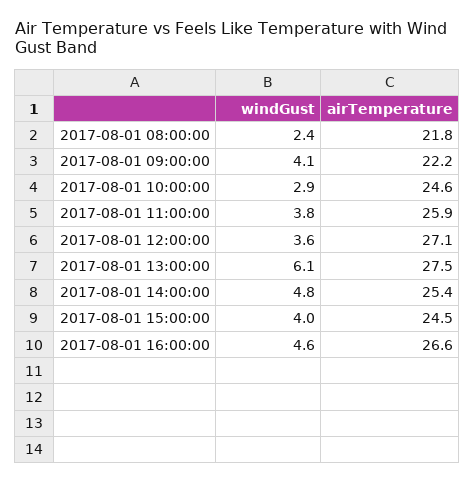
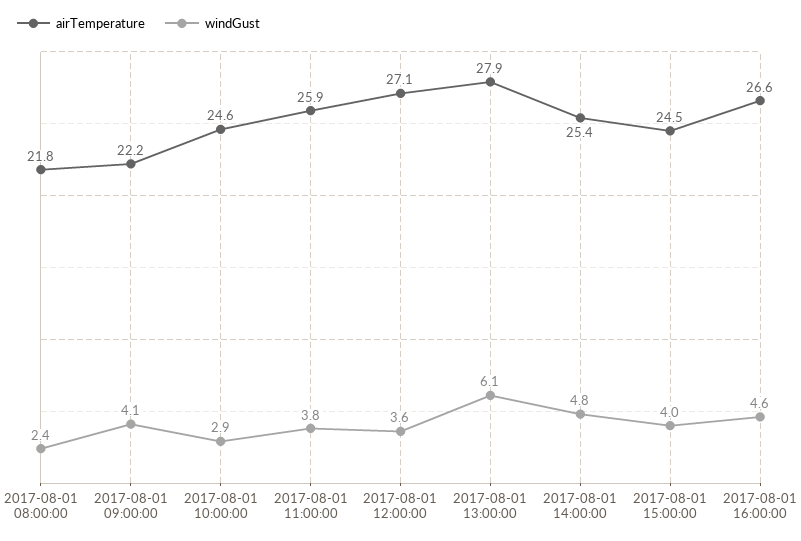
  {
    "windGust": {
      "2017-08-01 08:00:00": 2.4,
      "2017-08-01 09:00:00": 4.1,
      "2017-08-01 10:00:00": 2.9,
      "2017-08-01 11:00:00": 3.8,
      "2017-08-01 12:00:00": 3.6,
      "2017-08-01 13:00:00": 6.1,
      "2017-08-01 14:00:00": 4.8,
      "2017-08-01 15:00:00": 4,
      "2017-08-01 16:00:00": 4.6
    },
    "airTemperature": {
      "2017-08-01 08:00:00": 21.8,
      "2017-08-01 09:00:00": 22.2,
      "2017-08-01 10:00:00": 24.6,
      "2017-08-01 11:00:00": 25.9,
      "2017-08-01 12:00:00": 27.1,
-     "2017-08-01 13:00:00": 27.5,
+     "2017-08-01 13:00:00": 27.9,
      "2017-08-01 14:00:00": 25.4,
      "2017-08-01 15:00:00": 24.5,
      "2017-08-01 16:00:00": 26.6
    }
  }

